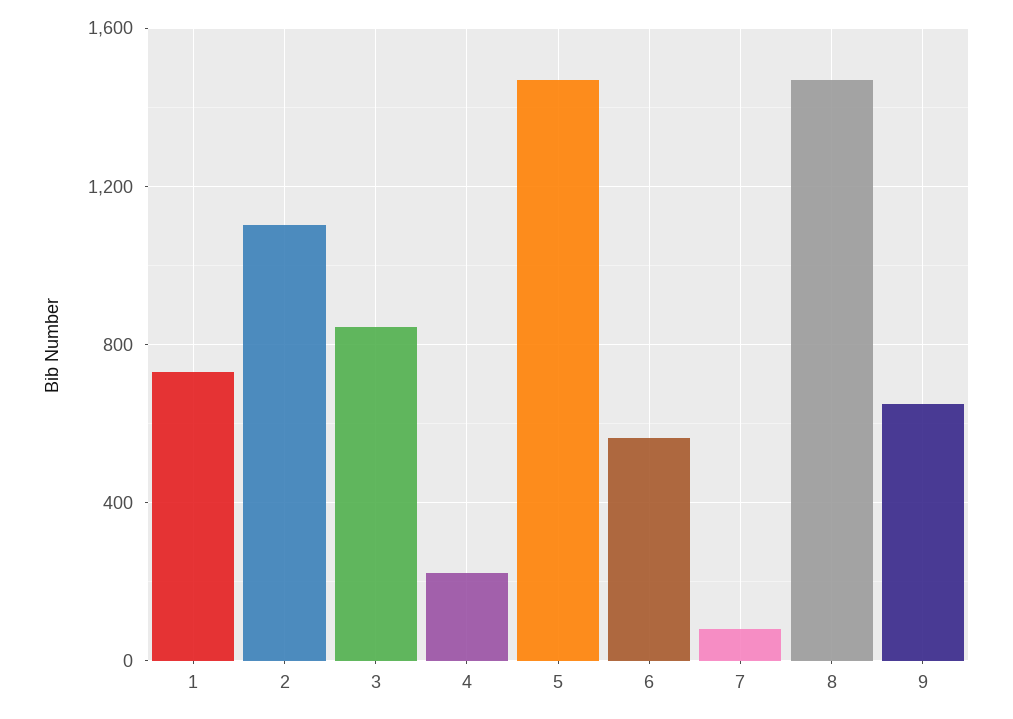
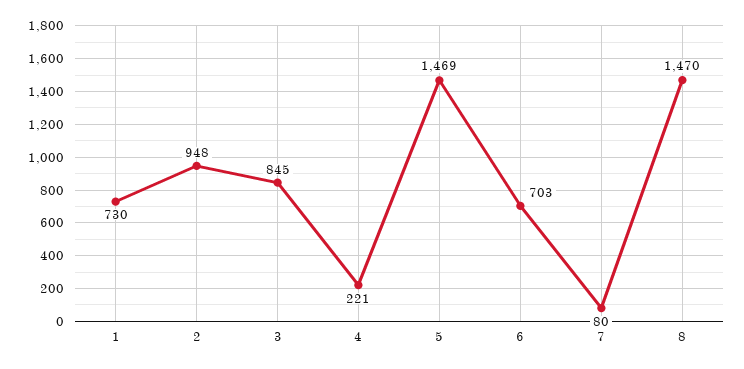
  {
    "1": 730,
-   "2": 1100,
+   "2": 948,
    "3": 845,
    "4": 221,
    "5": 1469,
-   "6": 550,
+   "6": 703,
    "7": 80,
-   "8": 1470,
+   "8": 1470
-   "9": 650
  }

